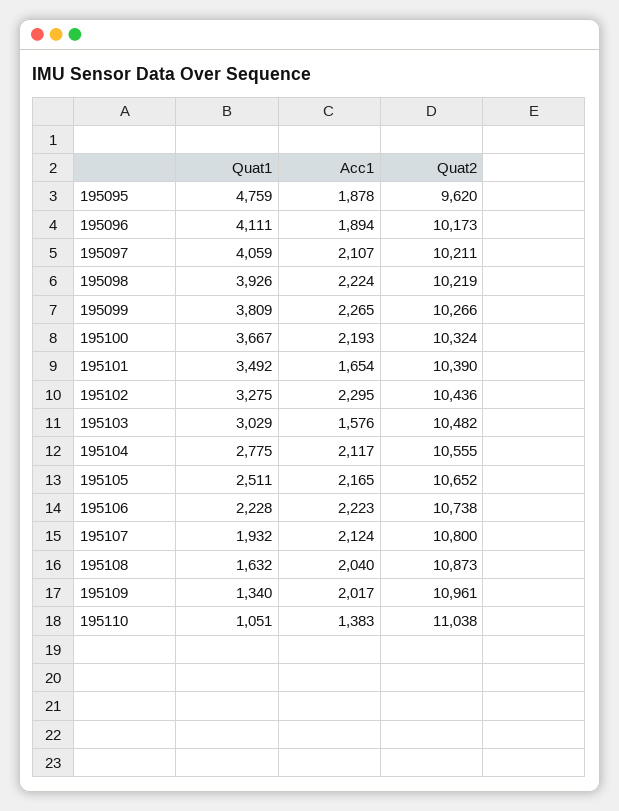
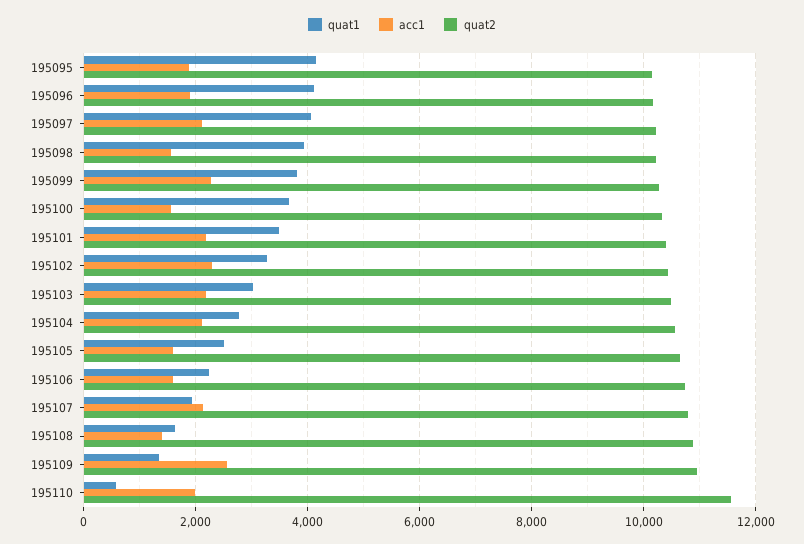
  {
    "Quat1": {
-     "195095": 4759,
+     "195095": 4200,
      "195096": 4111,
      "195097": 4059,
      "195098": 3926,
      "195099": 3809,
      "195100": 3667,
      "195101": 3492,
      "195102": 3275,
      "195103": 3029,
      "195104": 2775,
      "195105": 2511,
      "195106": 2228,
      "195107": 1932,
      "195108": 1632,
      "195109": 1340,
-     "195110": 1051
+     "195110": 600
    },
    "Acc1": {
      "195095": 1878,
      "195096": 1894,
      "195097": 2107,
-     "195098": 2224,
+     "195098": 1600,
      "195099": 2265,
-     "195100": 2193,
+     "195100": 1600,
-     "195101": 1654,
+     "195101": 2200,
      "195102": 2295,
-     "195103": 1576,
+     "195103": 2200,
      "195104": 2117,
-     "195105": 2165,
+     "195105": 1600,
-     "195106": 2223,
+     "195106": 1600,
      "195107": 2124,
-     "195108": 2040,
+     "195108": 1400,
-     "195109": 2017,
+     "195109": 2600,
-     "195110": 1383
+     "195110": 2000
    },
    "Quat2": {
-     "195095": 9620,
+     "195095": 10200,
      "195096": 10173,
      "195097": 10211,
      "195098": 10219,
      "195099": 10266,
      "195100": 10324,
      "195101": 10390,
      "195102": 10436,
      "195103": 10482,
      "195104": 10555,
      "195105": 10652,
      "195106": 10738,
      "195107": 10800,
      "195108": 10873,
      "195109": 10961,
-     "195110": 11038
+     "195110": 11600
    }
  }

